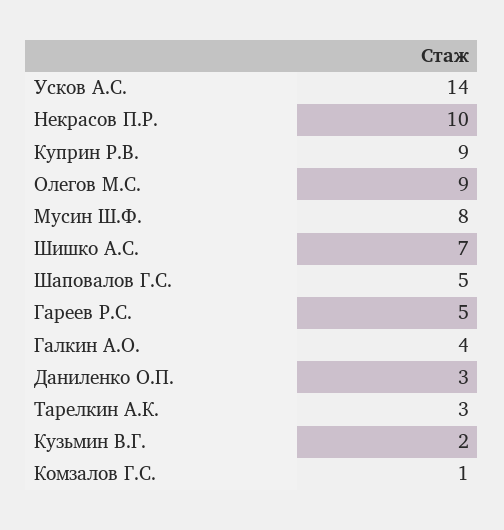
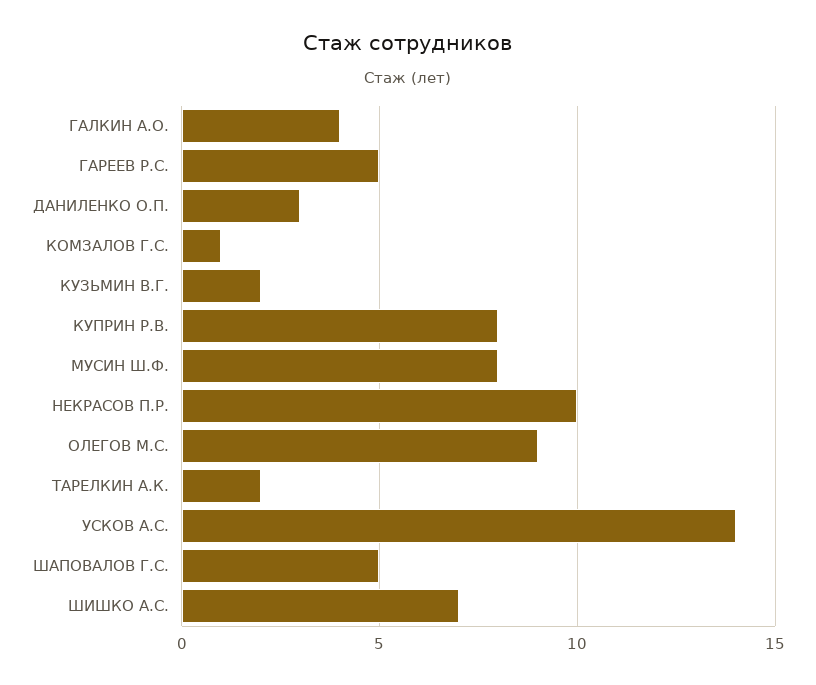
  {
    "Усков А.С.": 14,
    "Некрасов П.Р.": 10,
-   "Куприн Р.В.": 9,
+   "Куприн Р.В.": 8,
    "Олегов М.С.": 9,
    "Мусин Ш.Ф.": 8,
    "Шишко А.С.": 7,
    "Шаповалов Г.С.": 5,
    "Гареев Р.С.": 5,
    "Галкин А.О.": 4,
    "Даниленко О.П.": 3,
-   "Тарелкин А.К.": 3,
+   "Тарелкин А.К.": 2,
    "Кузьмин В.Г.": 2,
    "Комзалов Г.С.": 1
  }

